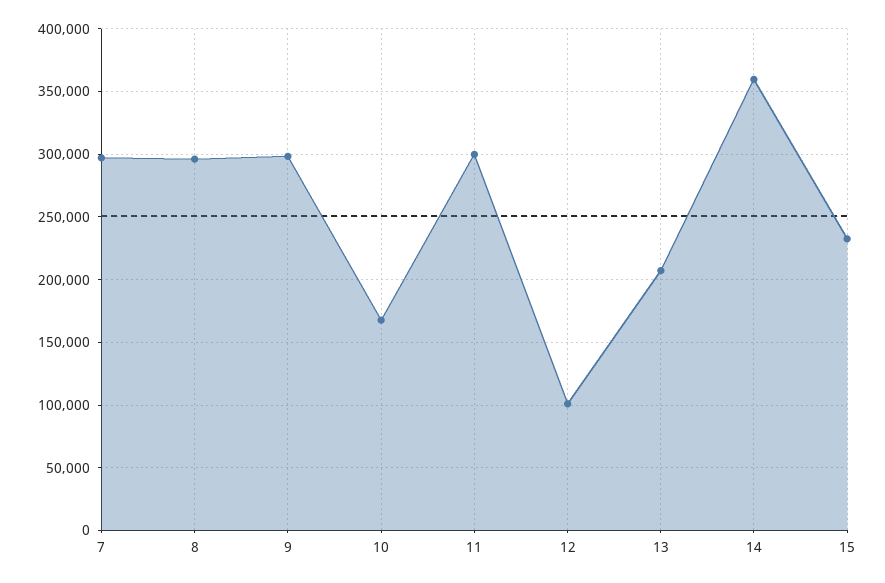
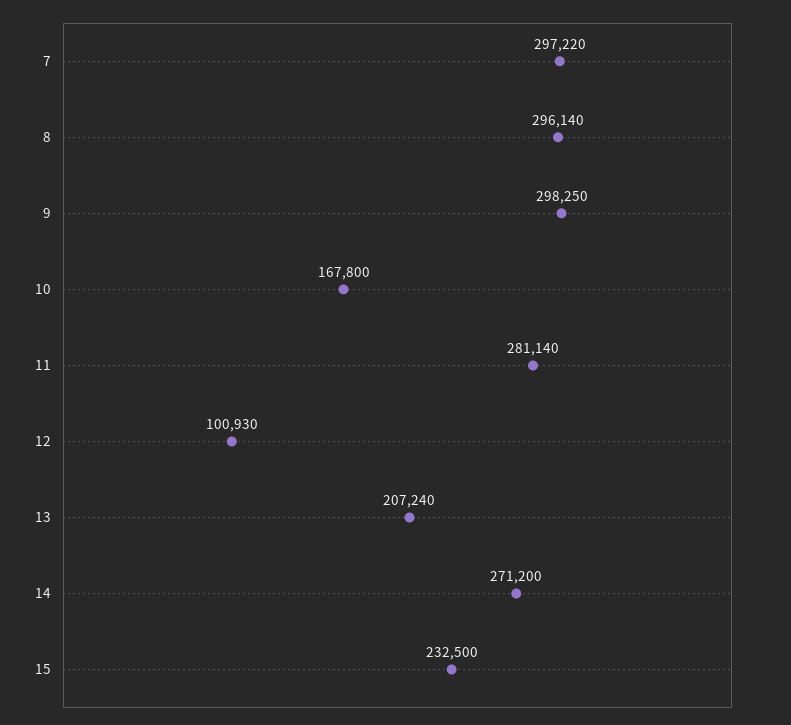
  {
    "7": 297220,
    "8": 296140,
    "9": 298250,
    "10": 167800,
-   "11": 300000,
+   "11": 281140,
    "12": 100930,
    "13": 207240,
-   "14": 360000,
+   "14": 271200,
    "15": 232500
  }

